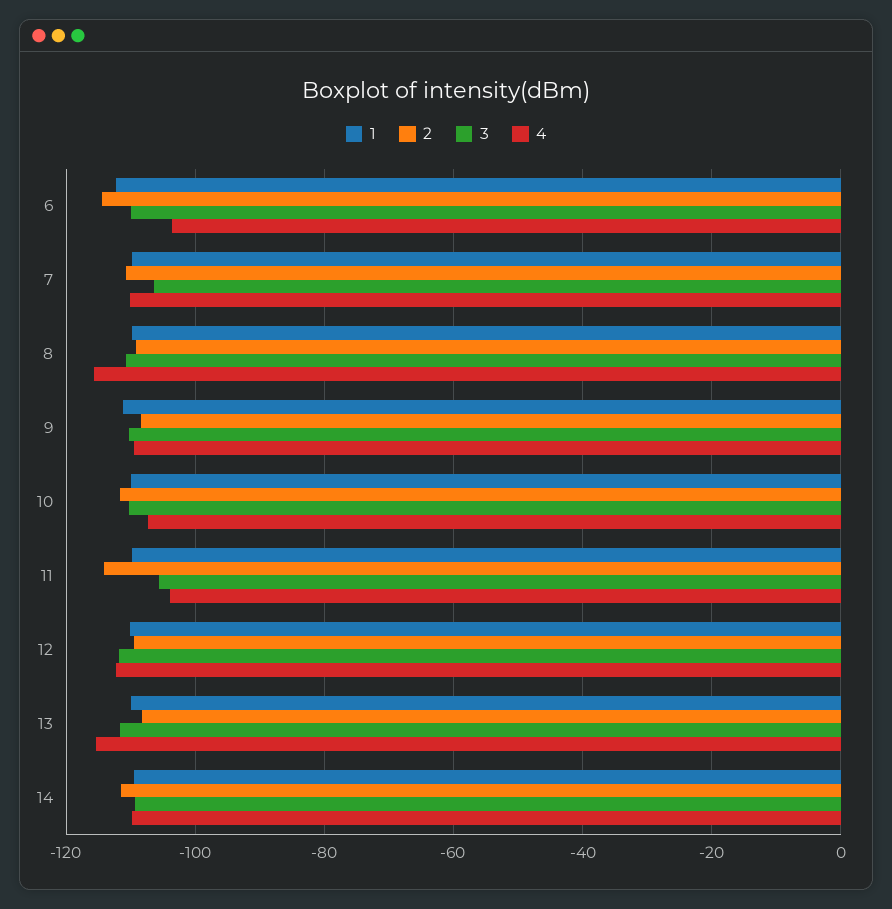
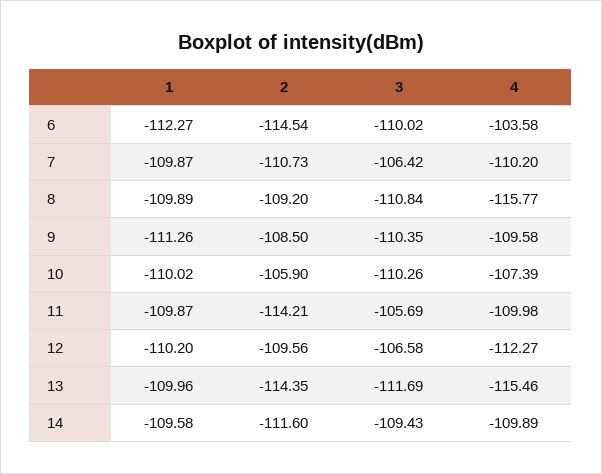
  {
    "1": {
      "6": -112.27,
      "7": -109.87,
      "8": -109.89,
      "9": -111.26,
      "10": -110.02,
      "11": -109.87,
      "12": -110.2,
      "13": -109.96,
      "14": -109.58
    },
    "2": {
      "6": -114.54,
      "7": -110.73,
      "8": -109.2,
      "9": -108.5,
-     "10": -112,
+     "10": -105.9,
      "11": -114.21,
      "12": -109.56,
-     "13": -108,
+     "13": -114.35,
      "14": -111.6
    },
    "3": {
      "6": -110.02,
      "7": -106.42,
      "8": -110.84,
      "9": -110.35,
      "10": -110.26,
      "11": -105.69,
-     "12": -112,
+     "12": -106.58,
      "13": -111.69,
      "14": -109.43
    },
    "4": {
      "6": -103.58,
      "7": -110.2,
      "8": -115.77,
      "9": -109.58,
      "10": -107.39,
-     "11": -104,
+     "11": -109.98,
      "12": -112.27,
      "13": -115.46,
      "14": -109.89
    }
  }

